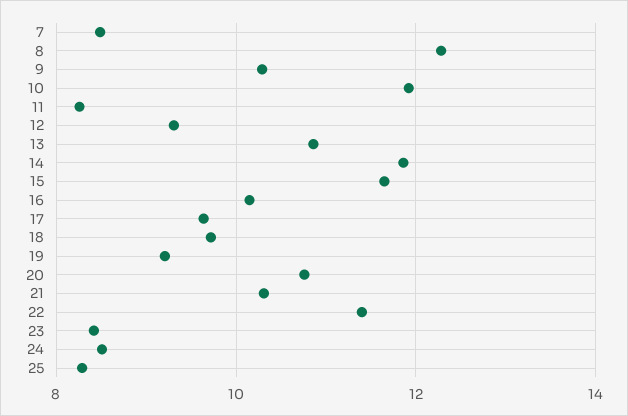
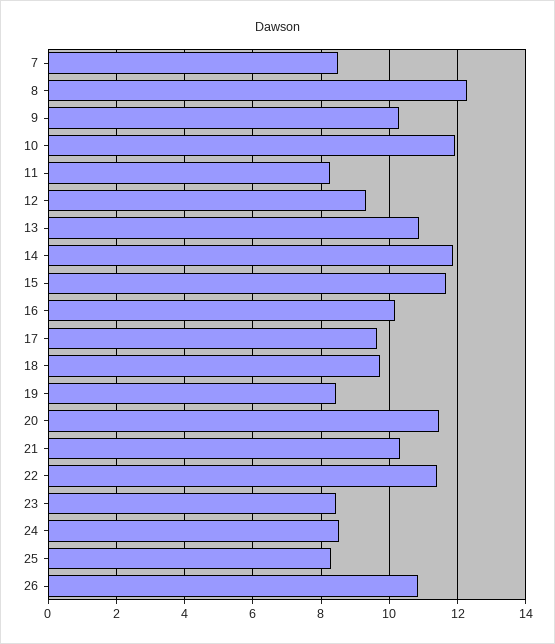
  {
    "7": 8.4,
    "8": 12.2,
    "9": 10.2,
    "10": 12,
    "11": 8.2,
    "12": 9.4,
    "13": 10.8,
    "14": 11.8,
    "15": 11.6,
    "16": 10.2,
    "17": 9.6,
    "18": 9.8,
-   "19": 9.2,
+   "19": 8.4,
-   "20": 10.8,
+   "20": 11.4,
    "21": 10.4,
    "22": 11.4,
    "23": 8.4,
    "24": 8.6,
-   "25": 8.2
+   "25": 8.2,
+   "26": 10.8
  }

